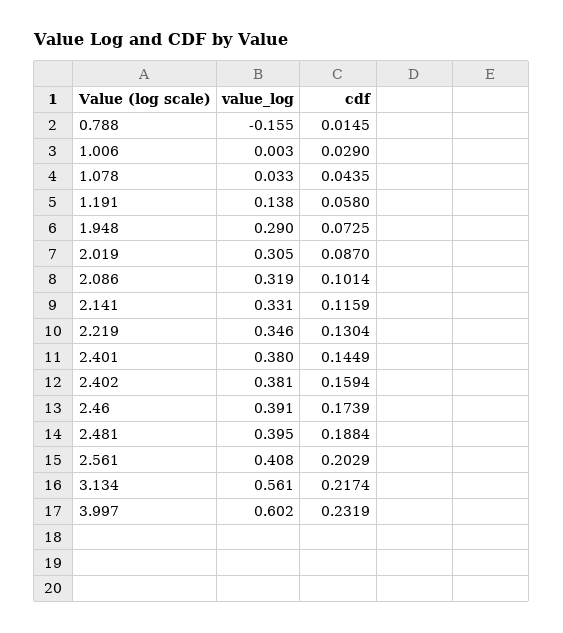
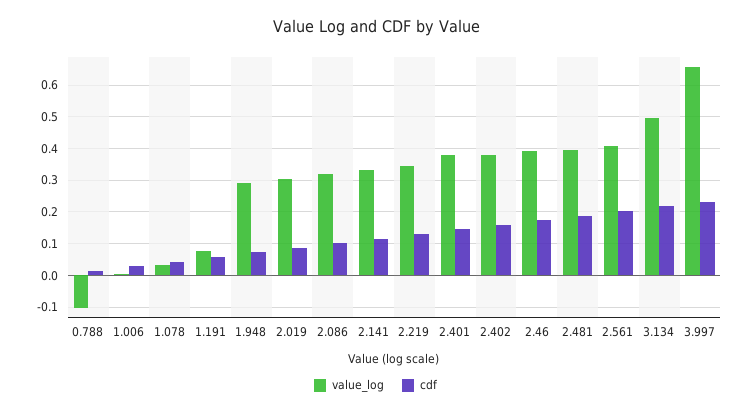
  {
    "value_log": {
-     "0.788": -0.155,
+     "0.788": -0.1,
      "1.006": 0.003,
      "1.078": 0.033,
-     "1.191": 0.138,
+     "1.191": 0.08,
      "1.948": 0.29,
      "2.019": 0.305,
      "2.086": 0.319,
      "2.141": 0.331,
      "2.219": 0.346,
      "2.401": 0.38,
      "2.402": 0.381,
      "2.46": 0.391,
      "2.481": 0.395,
      "2.561": 0.408,
-     "3.134": 0.561,
+     "3.134": 0.5,
-     "3.997": 0.602
+     "3.997": 0.66
    },
    "cdf": {
      "0.788": 0.0145,
      "1.006": 0.029,
      "1.078": 0.0435,
      "1.191": 0.058,
      "1.948": 0.0725,
      "2.019": 0.087,
      "2.086": 0.1014,
      "2.141": 0.1159,
      "2.219": 0.1304,
      "2.401": 0.1449,
      "2.402": 0.1594,
      "2.46": 0.1739,
      "2.481": 0.1884,
      "2.561": 0.2029,
      "3.134": 0.2174,
      "3.997": 0.2319
    }
  }

